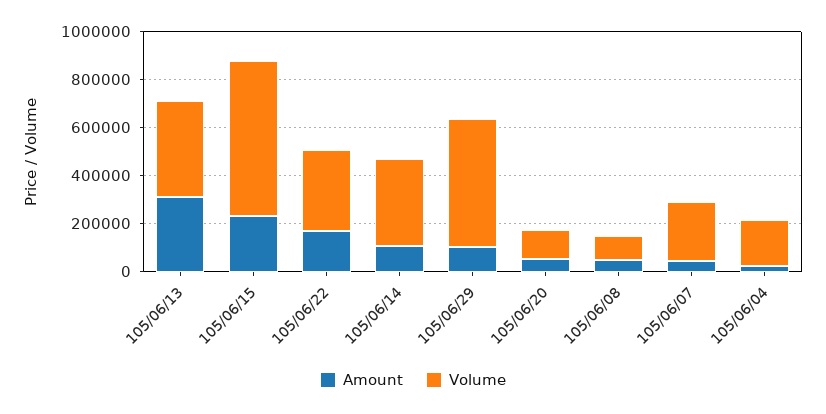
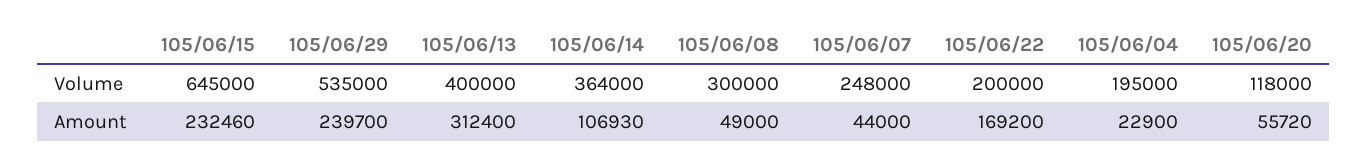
  {
    "Amount": {
      "105/06/13": 312400,
      "105/06/15": 232460,
      "105/06/22": 169200,
      "105/06/14": 106930,
-     "105/06/29": 100000,
+     "105/06/29": 239700,
      "105/06/20": 55720,
      "105/06/08": 49000,
      "105/06/07": 44000,
      "105/06/04": 22900
    },
    "Volume": {
      "105/06/13": 400000,
      "105/06/15": 645000,
-     "105/06/22": 350000,
+     "105/06/22": 200000,
      "105/06/14": 364000,
      "105/06/29": 535000,
      "105/06/20": 118000,
-     "105/06/08": 100000,
+     "105/06/08": 300000,
      "105/06/07": 248000,
      "105/06/04": 195000
    }
  }

